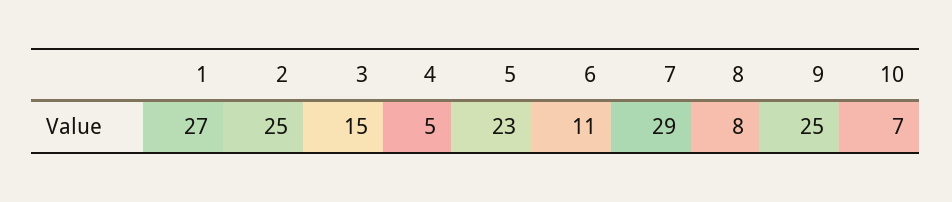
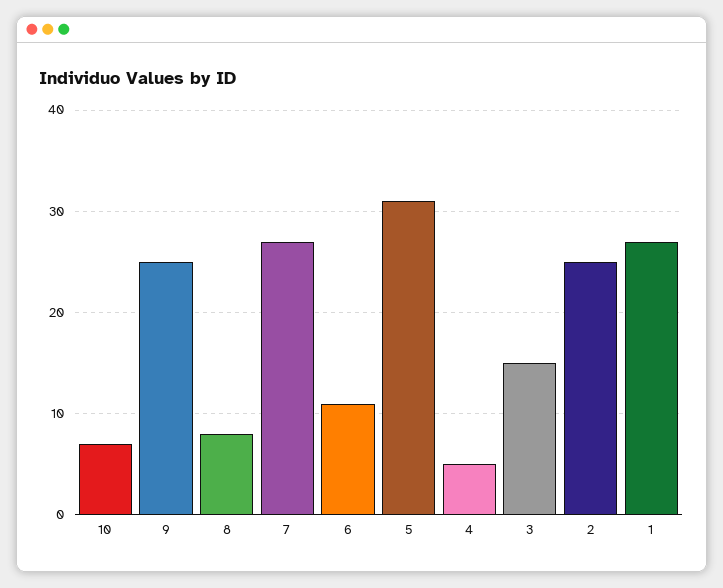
  {
    "1": 27,
    "2": 25,
    "3": 15,
    "4": 5,
-   "5": 23,
+   "5": 31,
    "6": 11,
-   "7": 29,
+   "7": 27,
    "8": 8,
    "9": 25,
    "10": 7
  }

